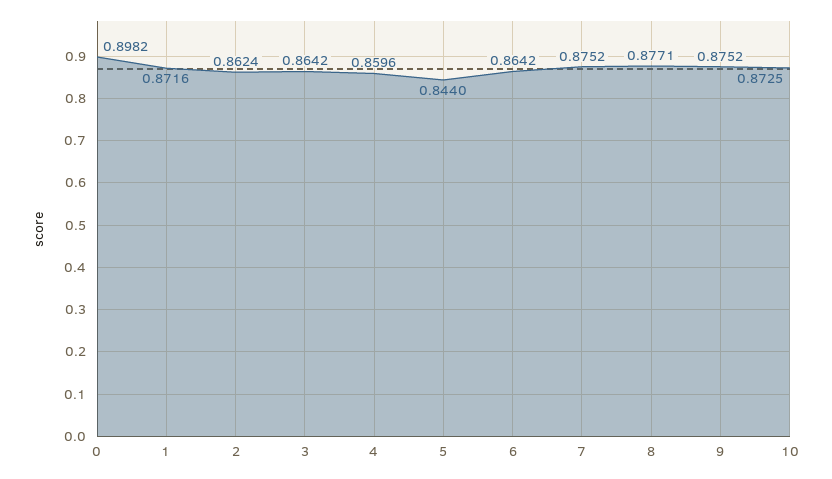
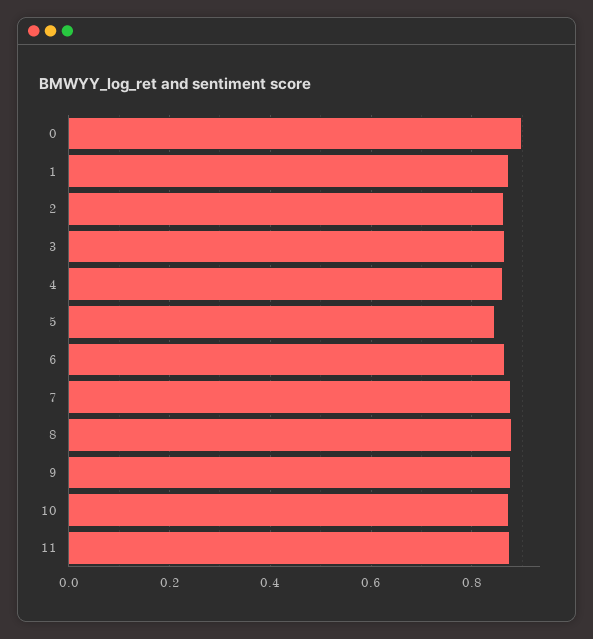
  {
    "0": 0.8982,
    "1": 0.8716,
    "2": 0.8624,
    "3": 0.8642,
    "4": 0.8596,
    "5": 0.844,
    "6": 0.8642,
    "7": 0.8752,
    "8": 0.8771,
    "9": 0.8752,
-   "10": 0.8725
+   "10": 0.8725,
+   "11": 0.88
  }

